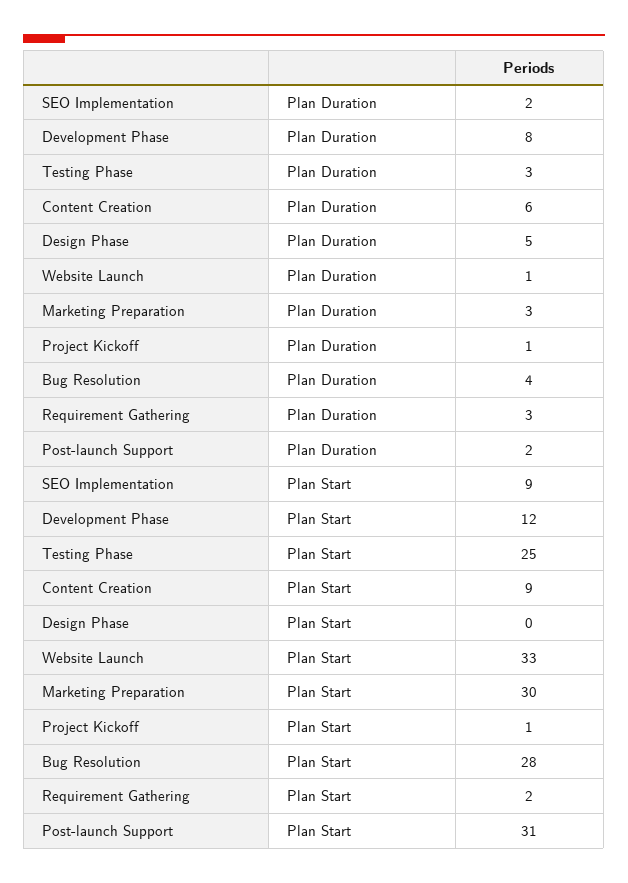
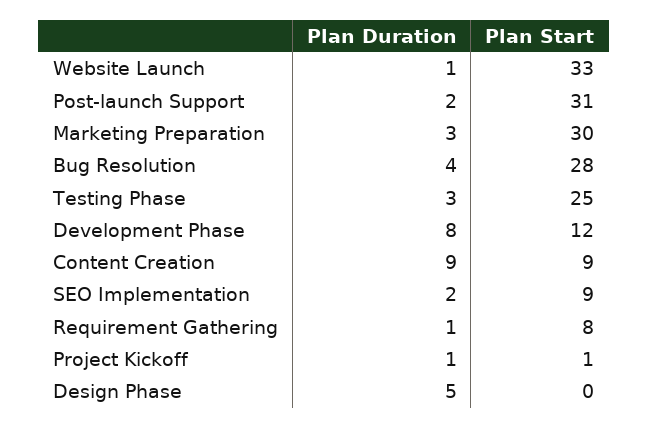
  {
    "SEO Implementation": {
      "Plan Duration": 2,
      "Plan Start": 9
    },
    "Development Phase": {
      "Plan Duration": 8,
      "Plan Start": 12
    },
    "Testing Phase": {
      "Plan Duration": 3,
      "Plan Start": 25
    },
    "Content Creation": {
-     "Plan Duration": 6,
+     "Plan Duration": 9,
      "Plan Start": 9
    },
    "Design Phase": {
      "Plan Duration": 5,
      "Plan Start": 0
    },
    "Website Launch": {
      "Plan Duration": 1,
      "Plan Start": 33
    },
    "Marketing Preparation": {
      "Plan Duration": 3,
      "Plan Start": 30
    },
    "Project Kickoff": {
      "Plan Duration": 1,
      "Plan Start": 1
    },
    "Bug Resolution": {
      "Plan Duration": 4,
      "Plan Start": 28
    },
    "Requirement Gathering": {
-     "Plan Duration": 3,
+     "Plan Duration": 1,
-     "Plan Start": 2
+     "Plan Start": 8
    },
    "Post-launch Support": {
      "Plan Duration": 2,
      "Plan Start": 31
    }
  }

